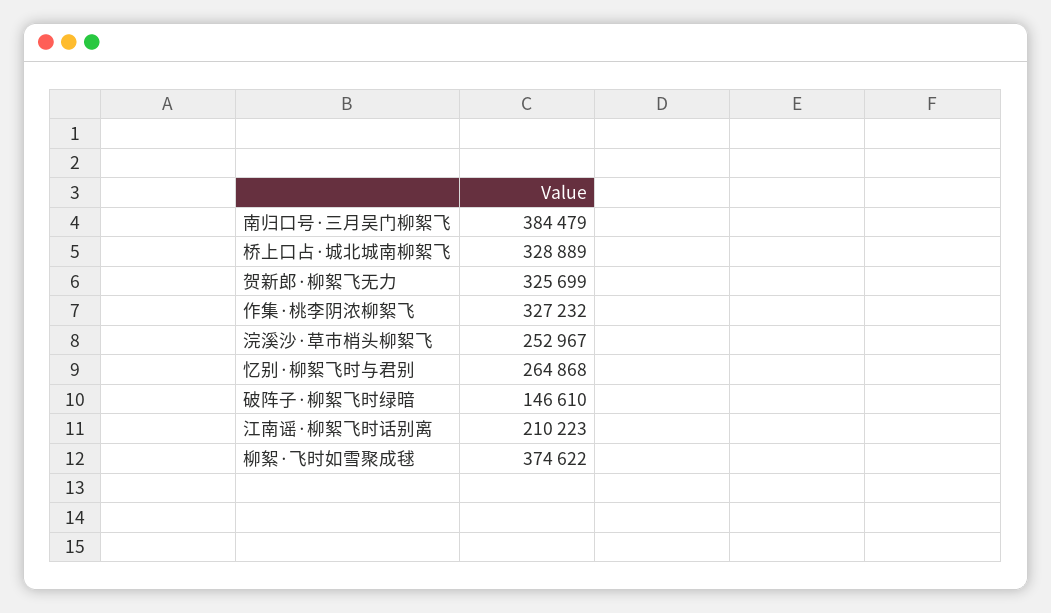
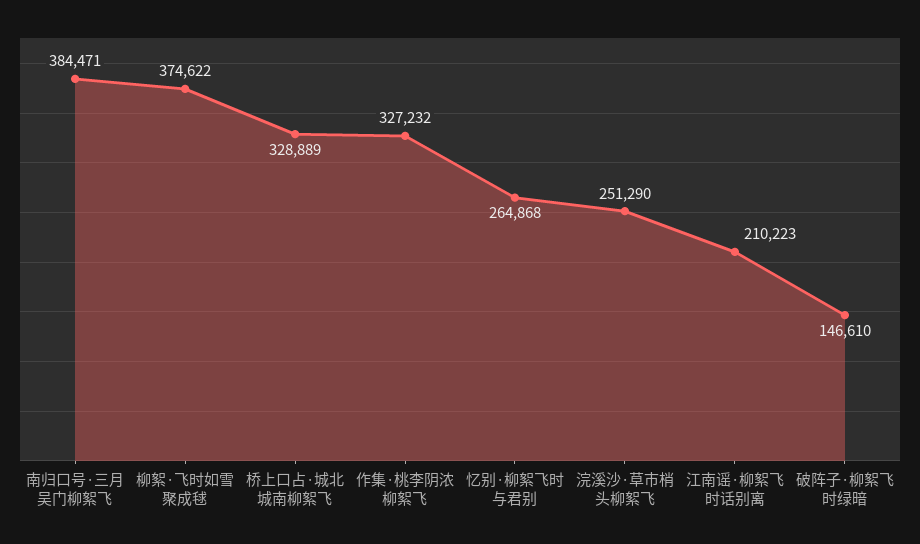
  {
-   "南归口号·三月吴门柳絮飞": 384479,
+   "南归口号·三月吴门柳絮飞": 384471,
    "桥上口占·城北城南柳絮飞": 328889,
-   "贺新郎·柳絮飞无力": 325699,
    "作集·桃李阴浓柳絮飞": 327232,
-   "浣溪沙·草市梢头柳絮飞": 252967,
+   "浣溪沙·草市梢头柳絮飞": 251290,
    "忆别·柳絮飞时与君别": 264868,
    "破阵子·柳絮飞时绿暗": 146610,
    "江南谣·柳絮飞时话别离": 210223,
    "柳絮·飞时如雪聚成毬": 374622
  }

